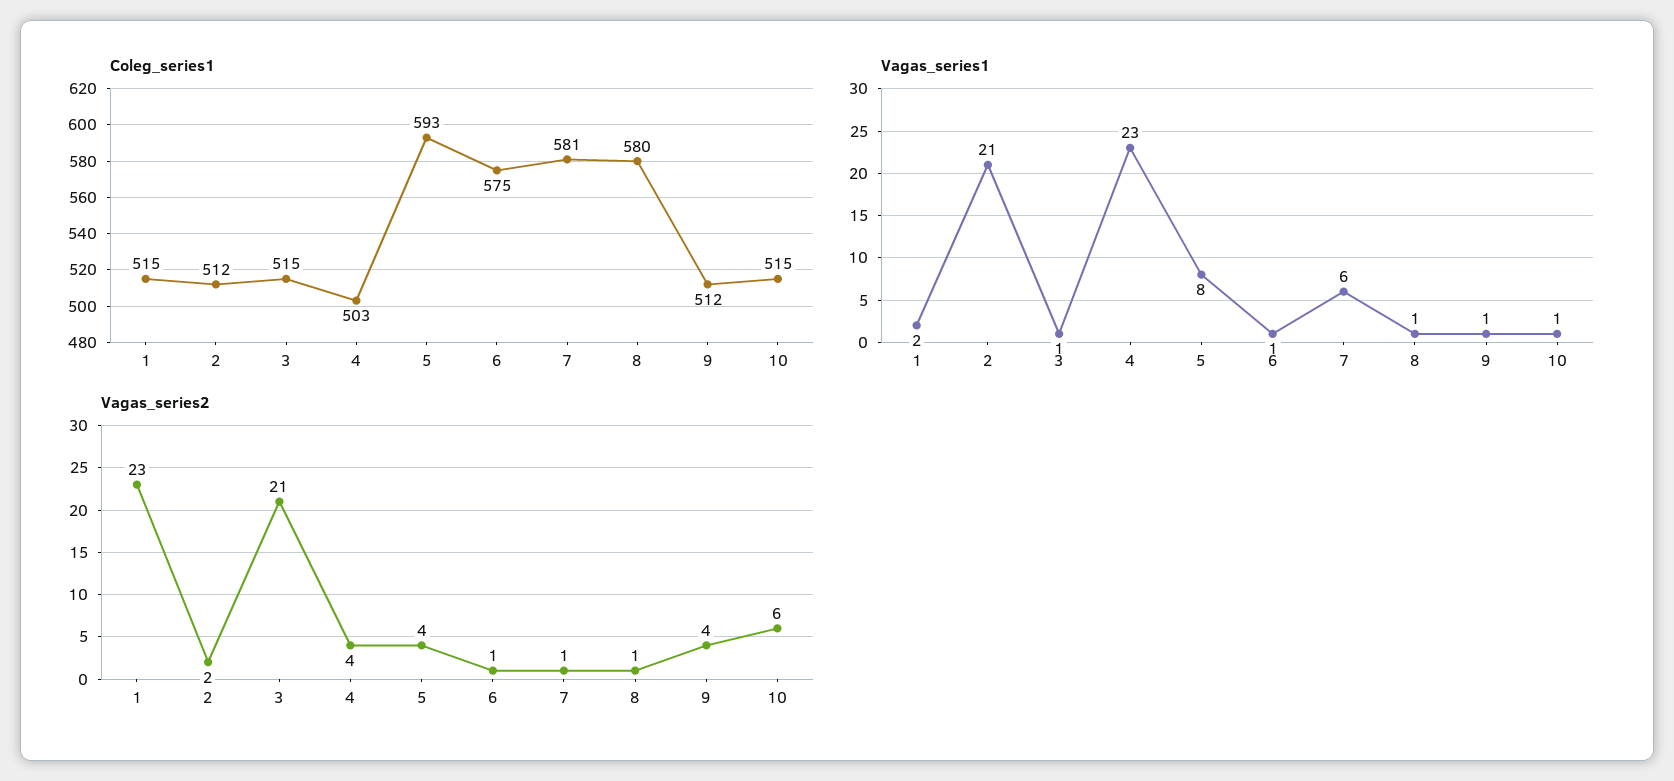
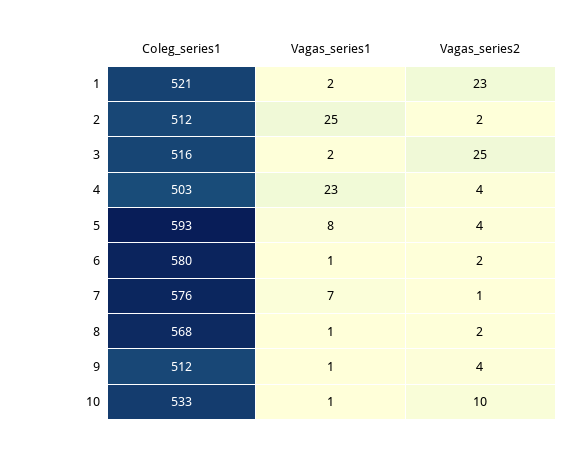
  {
    "Coleg_series1": {
-     "1": 515,
+     "1": 521,
      "2": 512,
-     "3": 515,
+     "3": 516,
      "4": 503,
      "5": 593,
-     "6": 575,
+     "6": 580,
-     "7": 581,
+     "7": 576,
-     "8": 580,
+     "8": 568,
      "9": 512,
-     "10": 515
+     "10": 533
    },
    "Vagas_series1": {
      "1": 2,
-     "2": 21,
+     "2": 25,
-     "3": 1,
+     "3": 2,
      "4": 23,
      "5": 8,
      "6": 1,
-     "7": 6,
+     "7": 7,
      "8": 1,
      "9": 1,
      "10": 1
    },
    "Vagas_series2": {
      "1": 23,
      "2": 2,
-     "3": 21,
+     "3": 25,
      "4": 4,
      "5": 4,
-     "6": 1,
+     "6": 2,
      "7": 1,
-     "8": 1,
+     "8": 2,
      "9": 4,
-     "10": 6
+     "10": 10
    }
  }

